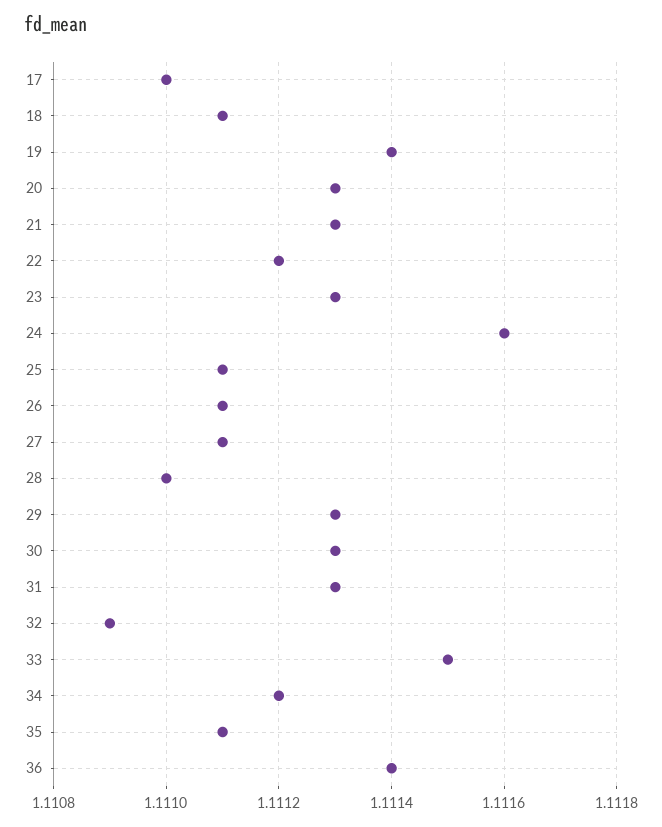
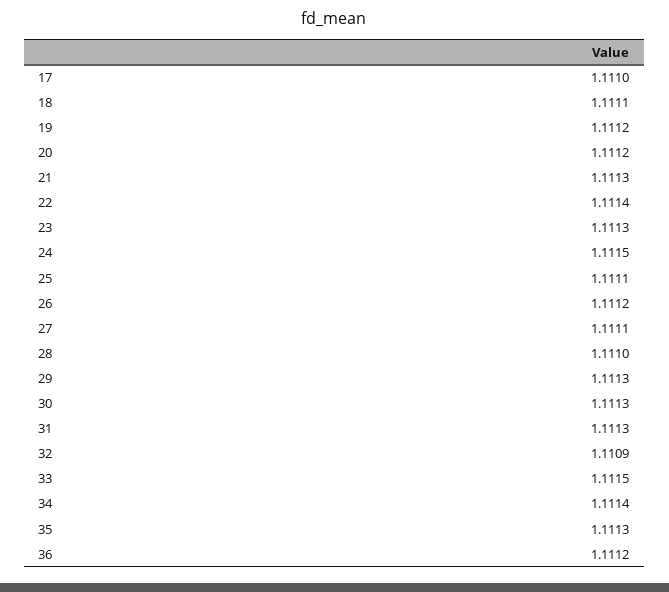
  {
    "17": 1.111,
    "18": 1.1111,
-   "19": 1.1114,
+   "19": 1.1112,
-   "20": 1.1113,
+   "20": 1.1112,
    "21": 1.1113,
-   "22": 1.1112,
+   "22": 1.1114,
    "23": 1.1113,
-   "24": 1.1116,
+   "24": 1.1115,
    "25": 1.1111,
-   "26": 1.1111,
+   "26": 1.1112,
    "27": 1.1111,
    "28": 1.111,
    "29": 1.1113,
    "30": 1.1113,
    "31": 1.1113,
    "32": 1.1109,
    "33": 1.1115,
-   "34": 1.1112,
+   "34": 1.1114,
-   "35": 1.1111,
+   "35": 1.1113,
-   "36": 1.1114
+   "36": 1.1112
  }

